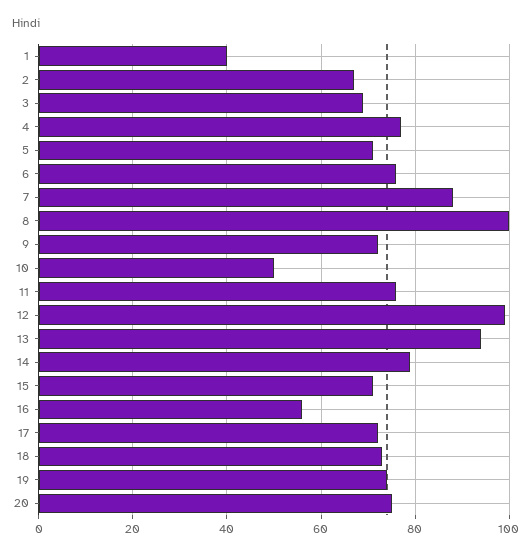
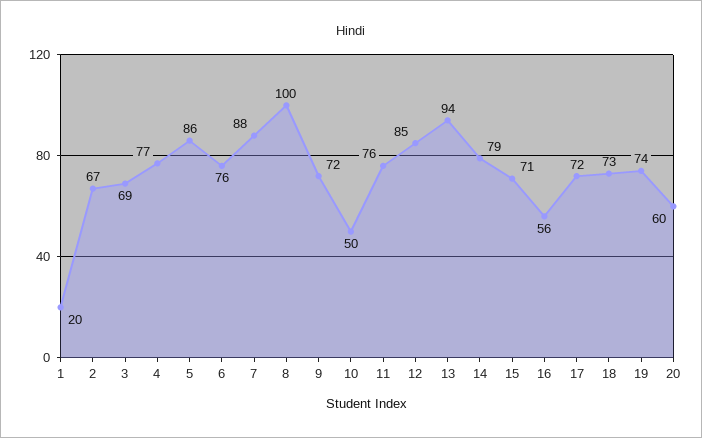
  {
-   "1": 40,
+   "1": 20,
    "2": 67,
    "3": 69,
    "4": 77,
-   "5": 70,
+   "5": 86,
    "6": 76,
    "7": 88,
    "8": 100,
    "9": 72,
    "10": 50,
    "11": 76,
-   "12": 100,
+   "12": 85,
    "13": 94,
    "14": 79,
    "15": 71,
    "16": 56,
    "17": 72,
    "18": 73,
    "19": 74,
-   "20": 75
+   "20": 60
  }

